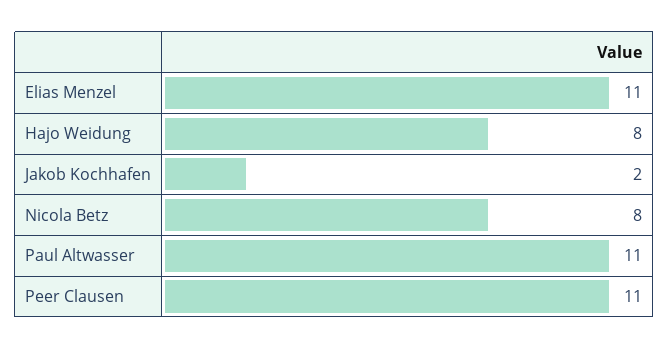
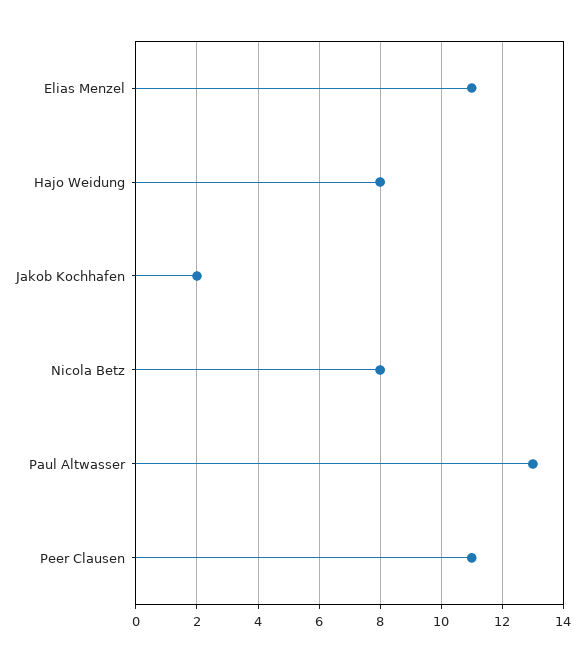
  {
    "Elias Menzel": 11,
    "Hajo Weidung": 8,
    "Jakob Kochhafen": 2,
    "Nicola Betz": 8,
-   "Paul Altwasser": 11,
+   "Paul Altwasser": 13,
    "Peer Clausen": 11
  }

